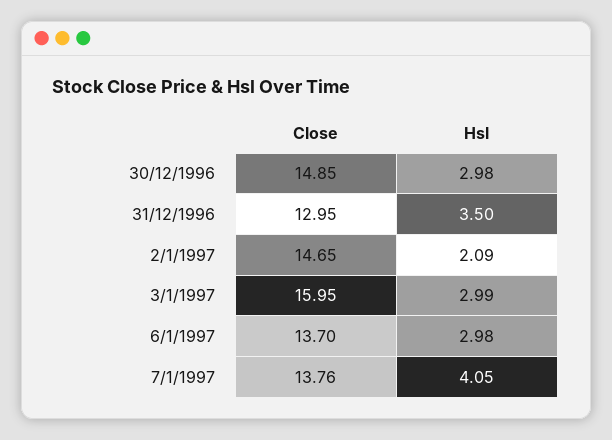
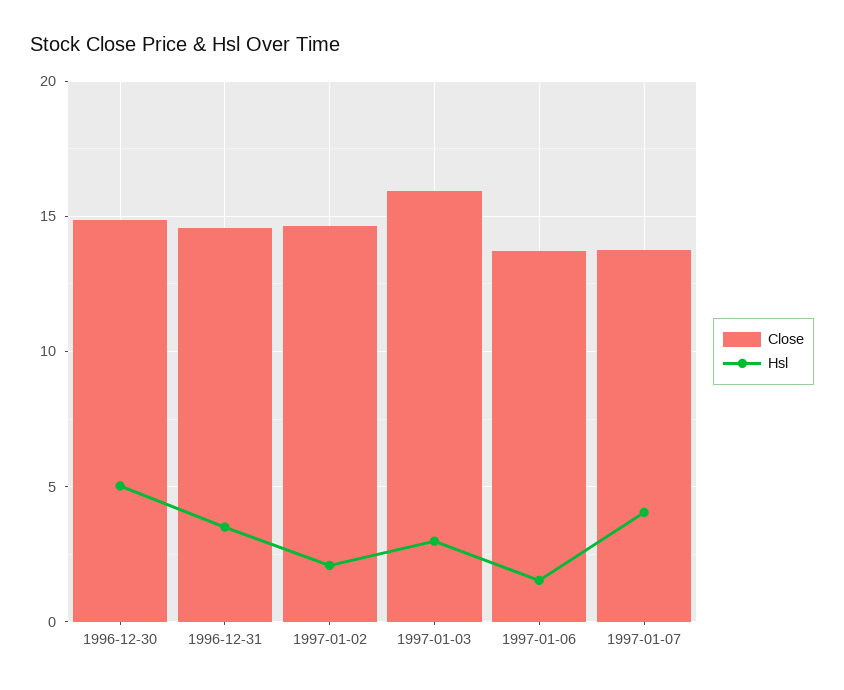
  {
    "Close": {
      "30/12/1996": 14.85,
-     "31/12/1996": 12.95,
+     "31/12/1996": 14.5,
      "2/1/1997": 14.65,
      "3/1/1997": 15.95,
      "6/1/1997": 13.7,
      "7/1/1997": 13.76
    },
    "Hsl": {
-     "30/12/1996": 2.98,
+     "30/12/1996": 5,
      "31/12/1996": 3.5,
      "2/1/1997": 2.09,
      "3/1/1997": 2.99,
-     "6/1/1997": 2.98,
+     "6/1/1997": 1.5,
      "7/1/1997": 4.05
    }
  }

